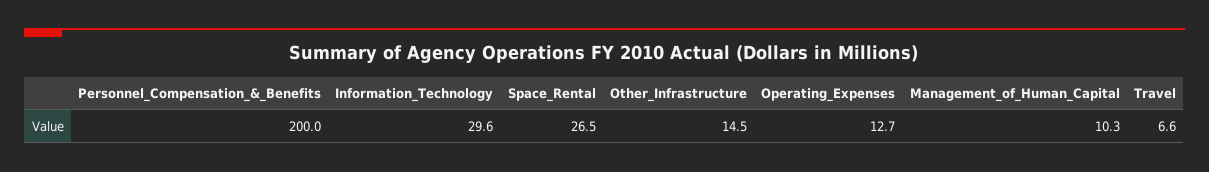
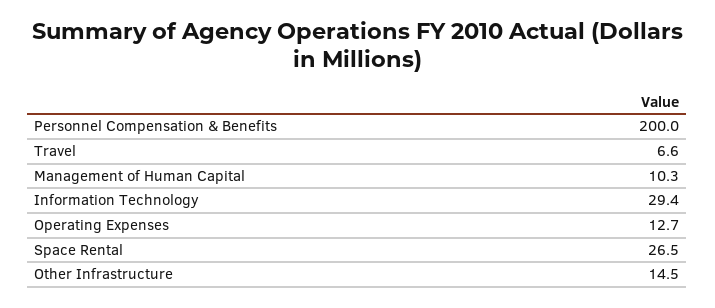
  {
    "Personnel_Compensation_&_Benefits": 200,
-   "Information_Technology": 29.6,
+   "Information_Technology": 29.4,
    "Space_Rental": 26.5,
    "Other_Infrastructure": 14.5,
    "Operating_Expenses": 12.7,
    "Management_of_Human_Capital": 10.3,
    "Travel": 6.6
  }

